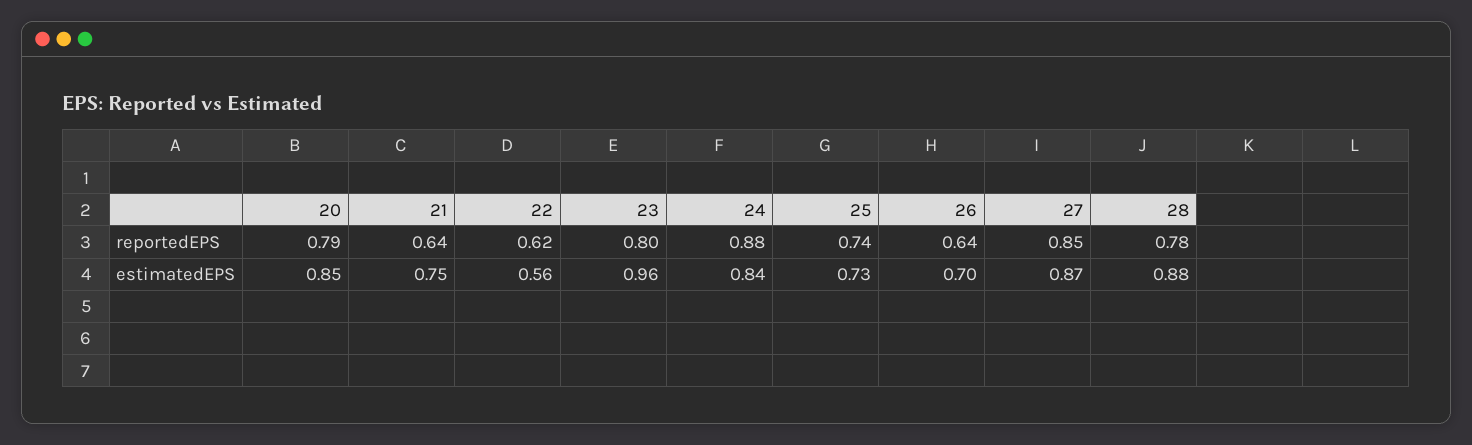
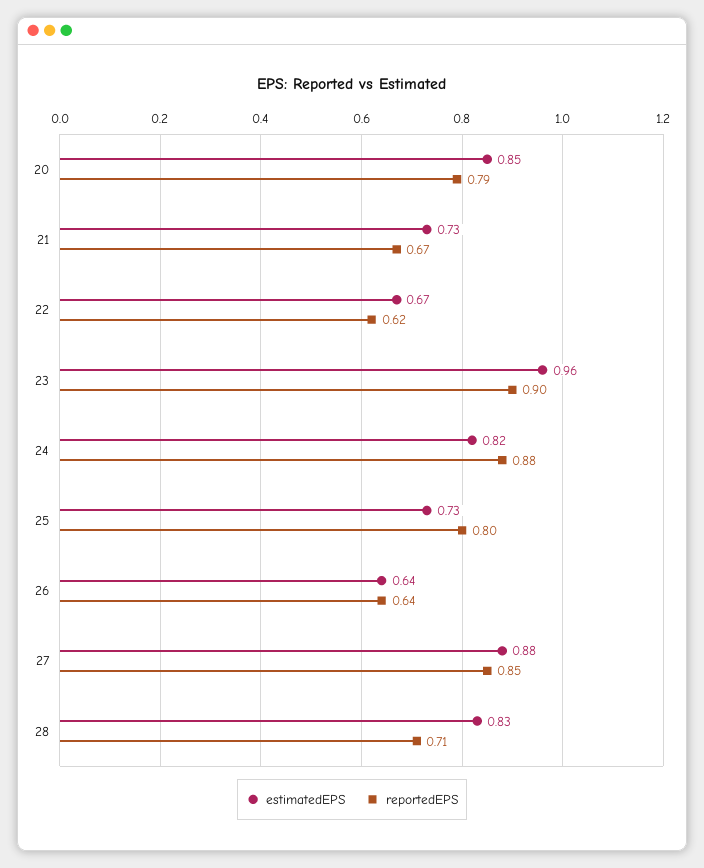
  {
    "reportedEPS": {
      "20": 0.79,
-     "21": 0.64,
+     "21": 0.67,
      "22": 0.62,
-     "23": 0.8,
+     "23": 0.9,
      "24": 0.88,
-     "25": 0.74,
+     "25": 0.8,
      "26": 0.64,
      "27": 0.85,
-     "28": 0.78
+     "28": 0.71
    },
    "estimatedEPS": {
      "20": 0.85,
-     "21": 0.75,
+     "21": 0.73,
-     "22": 0.56,
+     "22": 0.67,
      "23": 0.96,
-     "24": 0.84,
+     "24": 0.82,
      "25": 0.73,
-     "26": 0.7,
+     "26": 0.64,
-     "27": 0.87,
+     "27": 0.88,
-     "28": 0.88
+     "28": 0.83
    }
  }

